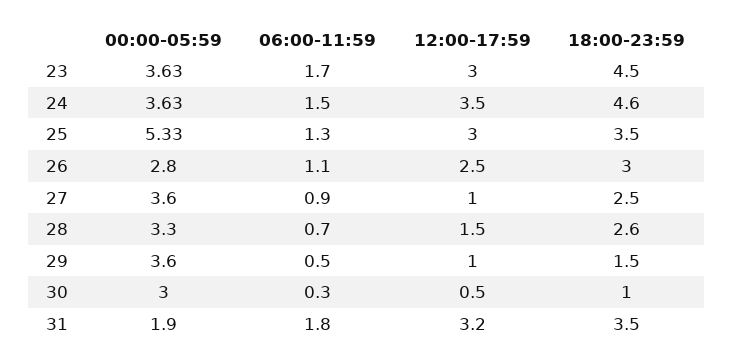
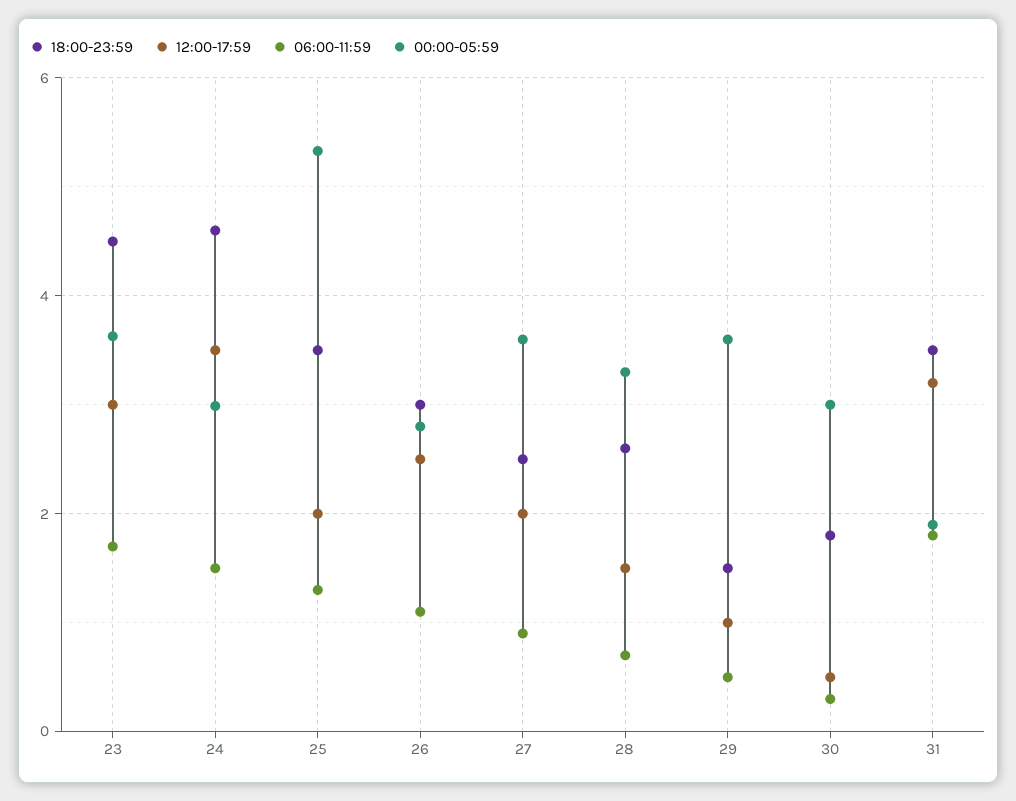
  {
    "00:00-05:59": {
      "23": 3.63,
-     "24": 3.63,
+     "24": 3,
      "25": 5.33,
      "26": 2.8,
      "27": 3.6,
      "28": 3.3,
      "29": 3.6,
      "30": 3,
      "31": 1.9
    },
    "06:00-11:59": {
      "23": 1.7,
      "24": 1.5,
      "25": 1.3,
      "26": 1.1,
      "27": 0.9,
      "28": 0.7,
      "29": 0.5,
      "30": 0.3,
      "31": 1.8
    },
    "12:00-17:59": {
      "23": 3,
      "24": 3.5,
-     "25": 3,
+     "25": 2,
      "26": 2.5,
-     "27": 1,
+     "27": 2,
      "28": 1.5,
      "29": 1,
      "30": 0.5,
      "31": 3.2
    },
    "18:00-23:59": {
      "23": 4.5,
      "24": 4.6,
      "25": 3.5,
      "26": 3,
      "27": 2.5,
      "28": 2.6,
      "29": 1.5,
-     "30": 1,
+     "30": 1.8,
      "31": 3.5
    }
  }

